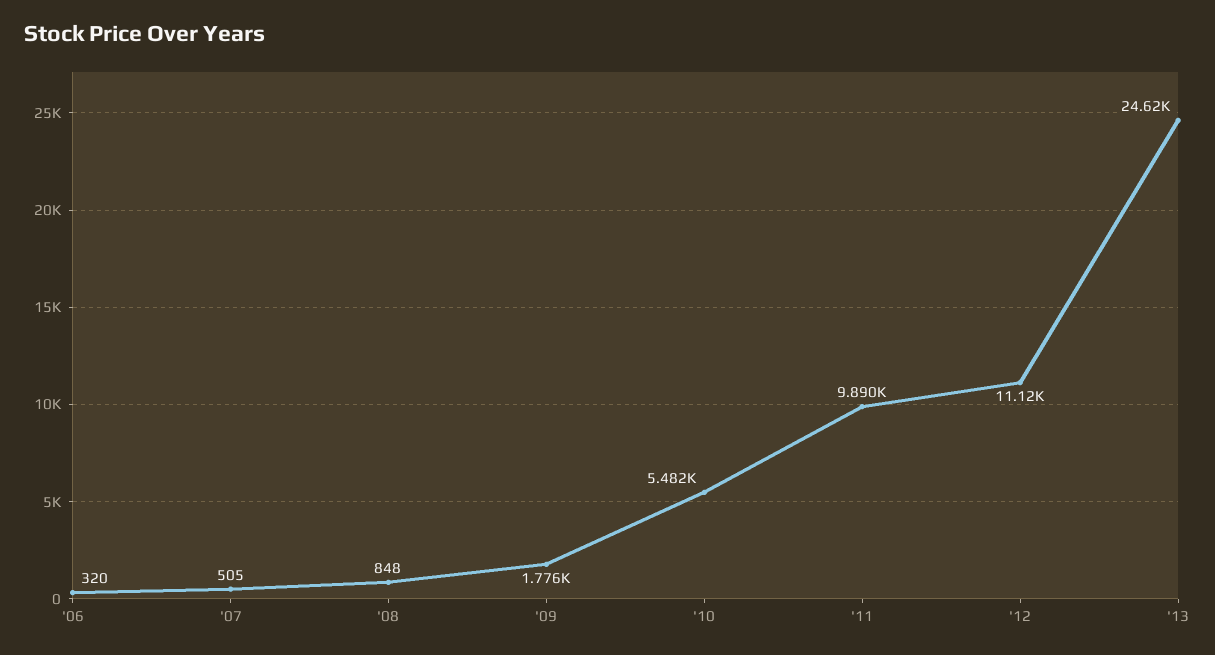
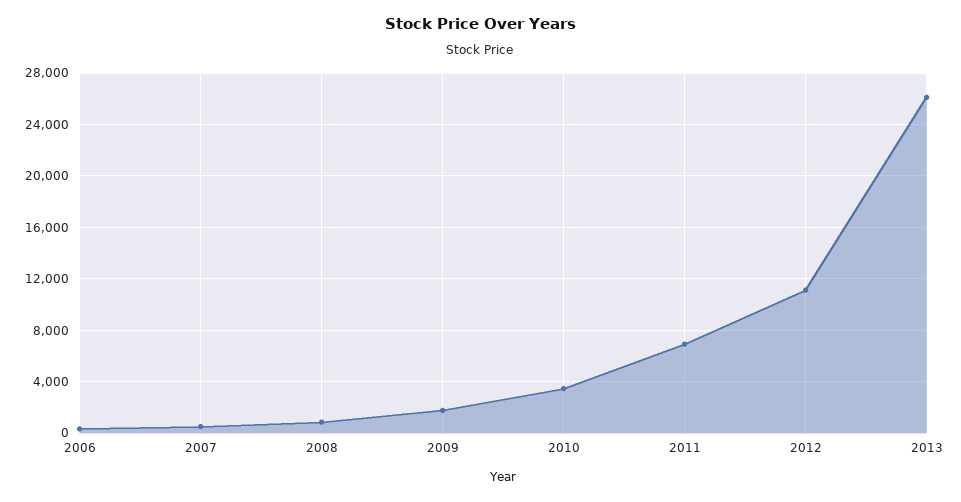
  {
    "'06": 320,
    "'07": 505,
    "'08": 848,
    "'09": 1776,
-   "'10": 5482,
+   "'10": 3500,
-   "'11": 9890,
+   "'11": 7000,
    "'12": 11120,
-   "'13": 24620
+   "'13": 26000
  }

